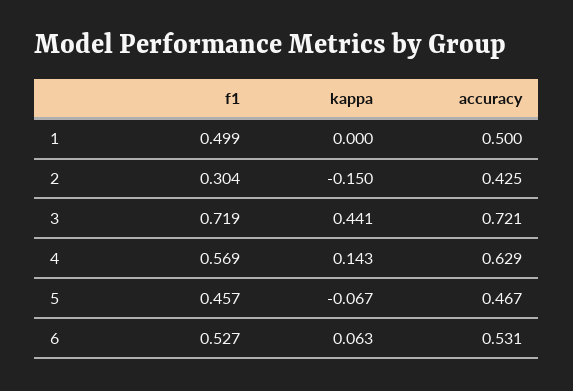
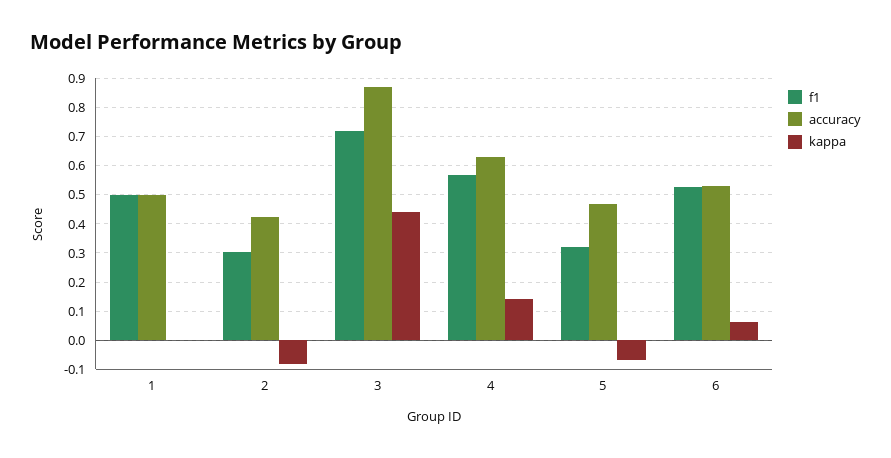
  {
    "f1": {
      "1": 0.499,
      "2": 0.304,
      "3": 0.719,
      "4": 0.569,
-     "5": 0.457,
+     "5": 0.325,
      "6": 0.527
    },
    "kappa": {
      "1": 0,
-     "2": -0.15,
+     "2": -0.075,
      "3": 0.441,
      "4": 0.143,
      "5": -0.067,
      "6": 0.063
    },
    "accuracy": {
      "1": 0.5,
      "2": 0.425,
-     "3": 0.721,
+     "3": 0.875,
      "4": 0.629,
      "5": 0.467,
      "6": 0.531
    }
  }

